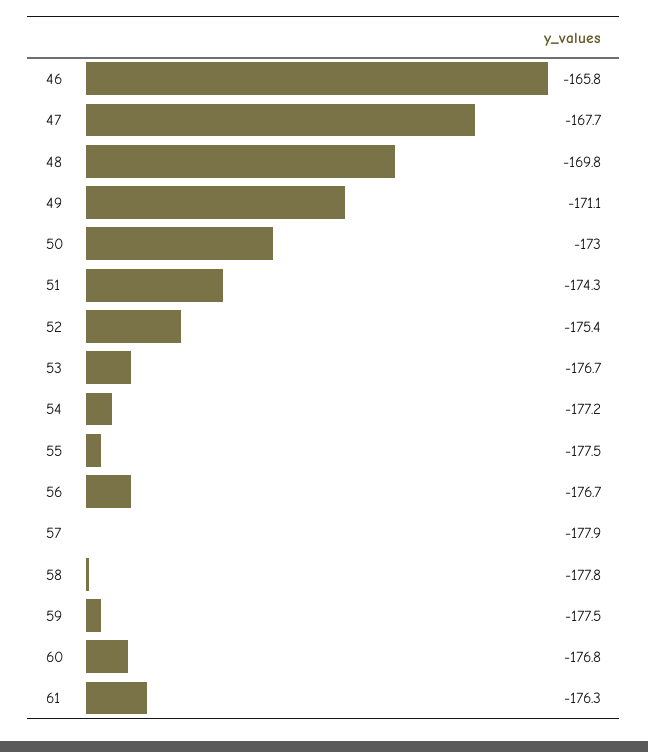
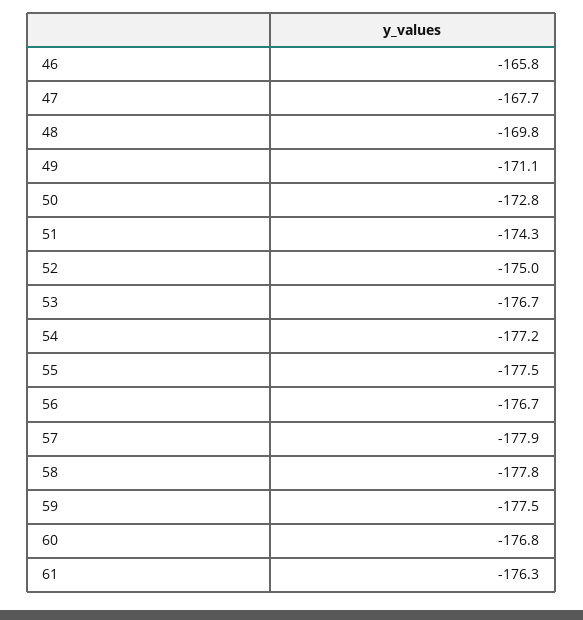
  {
    "46": -165.8,
    "47": -167.7,
    "48": -169.8,
    "49": -171.1,
-   "50": -173,
+   "50": -172.8,
    "51": -174.3,
-   "52": -175.4,
+   "52": -175,
    "53": -176.7,
    "54": -177.2,
    "55": -177.5,
    "56": -176.7,
    "57": -177.9,
    "58": -177.8,
    "59": -177.5,
    "60": -176.8,
    "61": -176.3
  }

